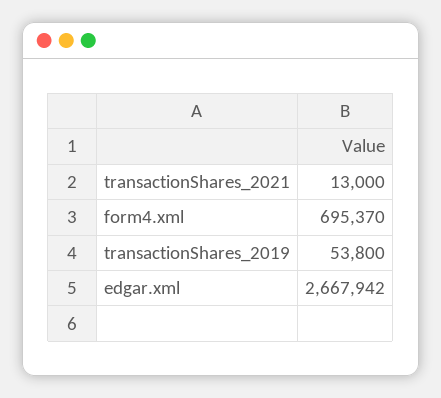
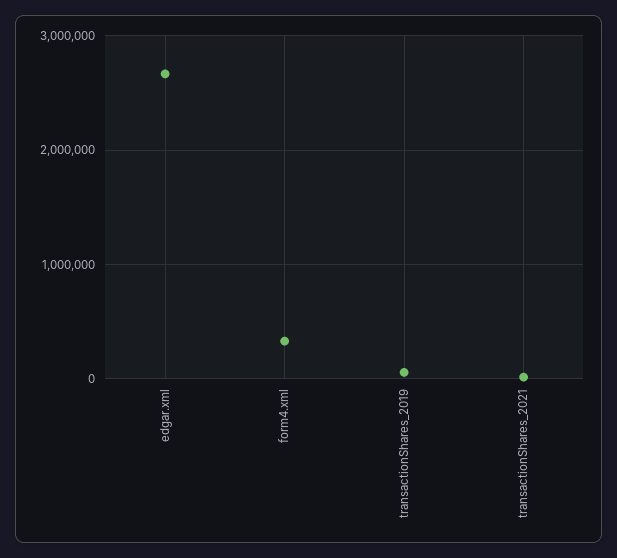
  {
    "transactionShares_2021": 13000,
-   "form4.xml": 695370,
+   "form4.xml": 300000,
    "transactionShares_2019": 53800,
    "edgar.xml": 2667942
  }

